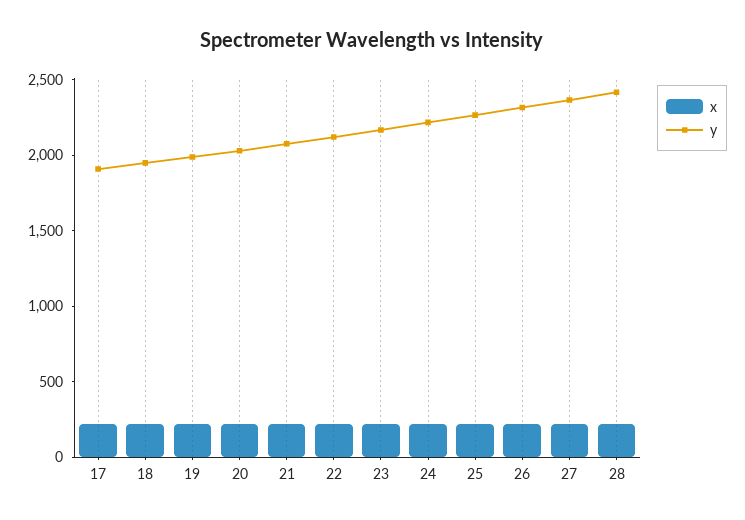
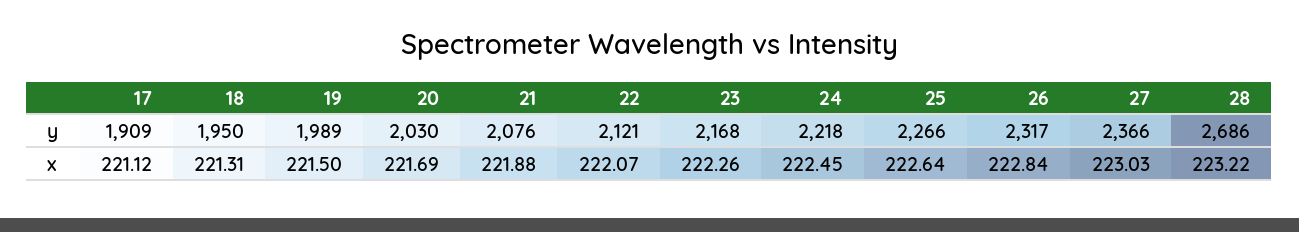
  {
    "x": {
      "17": 221.12,
      "18": 221.31,
      "19": 221.5,
      "20": 221.69,
      "21": 221.88,
      "22": 222.07,
      "23": 222.26,
      "24": 222.45,
      "25": 222.64,
      "26": 222.84,
      "27": 223.03,
      "28": 223.22
    },
    "y": {
      "17": 1909,
      "18": 1950,
      "19": 1989,
      "20": 2030,
      "21": 2076,
      "22": 2121,
      "23": 2168,
      "24": 2218,
      "25": 2266,
      "26": 2317,
      "27": 2366,
-     "28": 2400
+     "28": 2686
    }
  }

